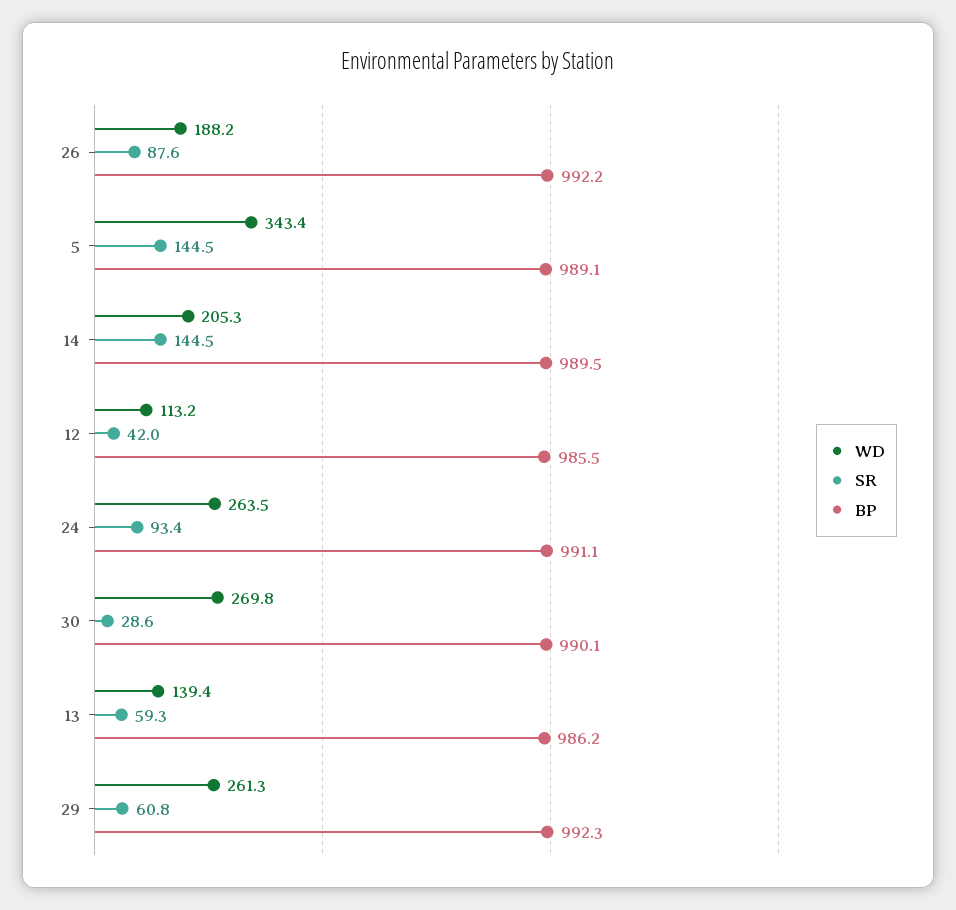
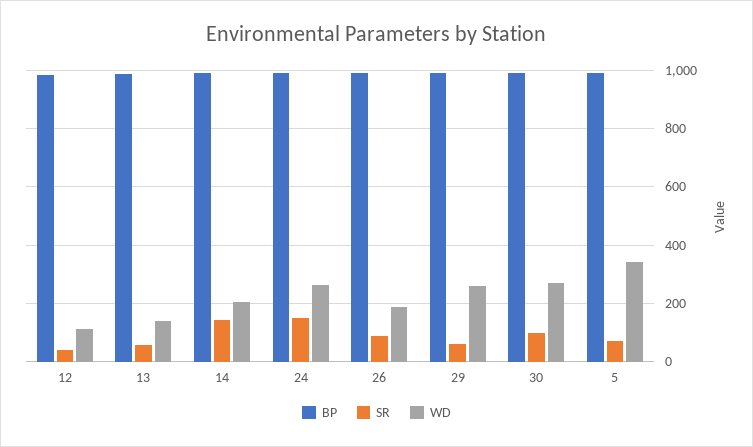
  {
    "WD": {
      "26": 188.2,
      "5": 343.4,
      "14": 205.3,
      "12": 113.2,
      "24": 263.5,
      "30": 269.8,
      "13": 139.4,
      "29": 261.3
    },
    "SR": {
      "26": 87.6,
-     "5": 144.5,
+     "5": 75,
      "14": 144.5,
      "12": 42,
-     "24": 93.4,
+     "24": 150,
-     "30": 28.6,
+     "30": 100,
      "13": 59.3,
      "29": 60.8
    },
    "BP": {
      "26": 992.2,
      "5": 989.1,
      "14": 989.5,
      "12": 985.5,
      "24": 991.1,
      "30": 990.1,
      "13": 986.2,
      "29": 992.3
    }
  }

